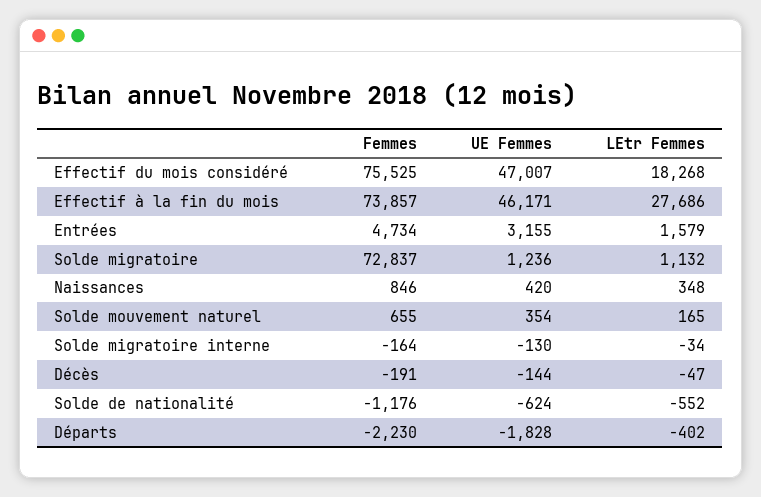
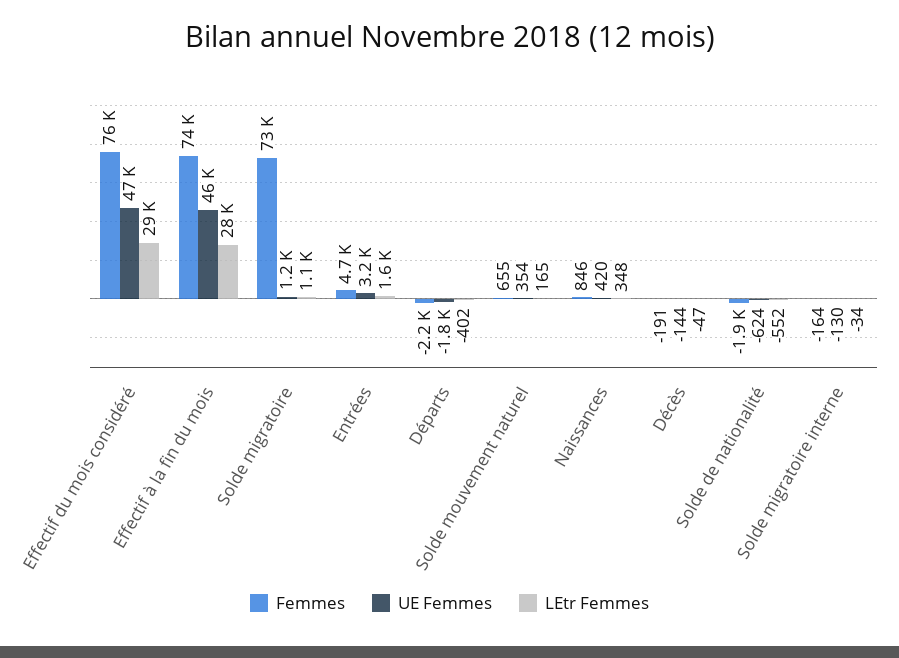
  {
    "Femmes": {
      "Effectif du mois considéré": 75525,
      "Effectif à la fin du mois": 73857,
      "Entrées": 4734,
      "Solde migratoire": 72837,
      "Naissances": 846,
      "Solde mouvement naturel": 655,
      "Solde migratoire interne": -164,
      "Décès": -191,
-     "Solde de nationalité": -1176,
+     "Solde de nationalité": -1900,
      "Départs": -2230
    },
    "UE Femmes": {
      "Effectif du mois considéré": 47007,
      "Effectif à la fin du mois": 46171,
      "Entrées": 3155,
      "Solde migratoire": 1236,
      "Naissances": 420,
      "Solde mouvement naturel": 354,
      "Solde migratoire interne": -130,
      "Décès": -144,
      "Solde de nationalité": -624,
      "Départs": -1828
    },
    "LEtr Femmes": {
-     "Effectif du mois considéré": 18268,
+     "Effectif du mois considéré": 29000,
      "Effectif à la fin du mois": 27686,
      "Entrées": 1579,
      "Solde migratoire": 1132,
      "Naissances": 348,
      "Solde mouvement naturel": 165,
      "Solde migratoire interne": -34,
      "Décès": -47,
      "Solde de nationalité": -552,
      "Départs": -402
    }
  }

